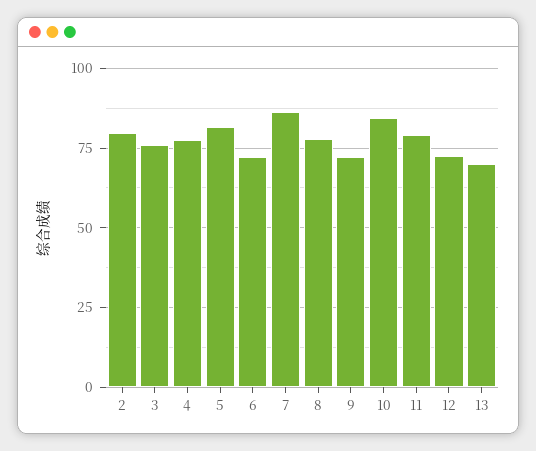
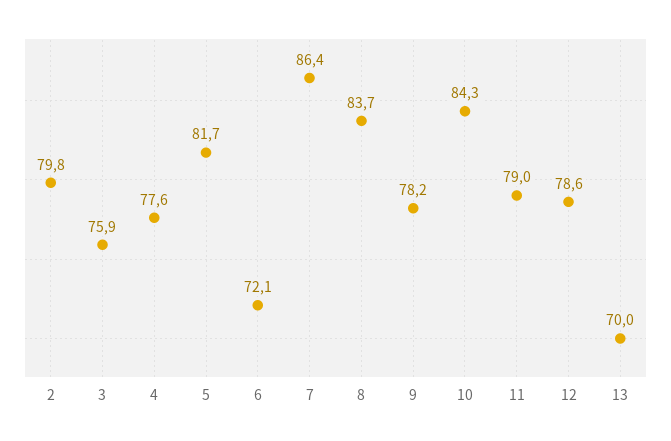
  {
    "2": 79.8,
    "3": 75.9,
    "4": 77.6,
    "5": 81.7,
    "6": 72.1,
    "7": 86.4,
-   "8": 77.5,
+   "8": 83.7,
-   "9": 72.5,
+   "9": 78.2,
    "10": 84.3,
    "11": 79,
-   "12": 72.5,
+   "12": 78.6,
    "13": 70
  }

